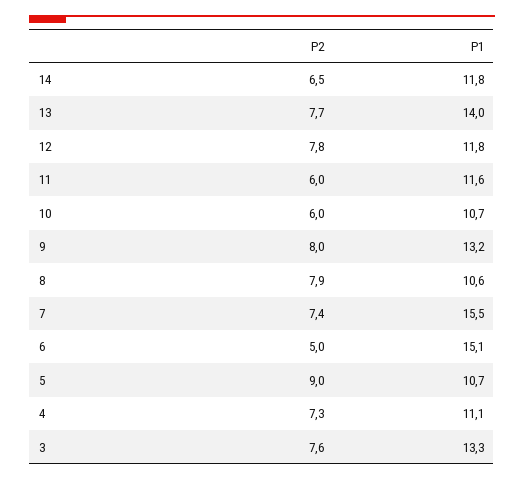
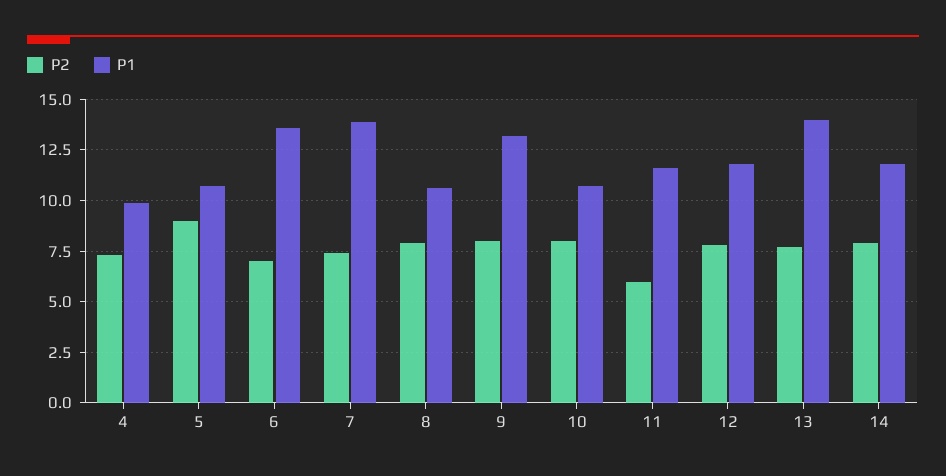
  {
    "P2": {
-     "14": 6.5,
+     "14": 8,
      "13": 7.7,
      "12": 7.8,
      "11": 6,
-     "10": 6,
+     "10": 8,
      "9": 8,
      "8": 7.9,
      "7": 7.4,
-     "6": 5,
+     "6": 7,
      "5": 9,
-     "4": 7.3,
+     "4": 7.3
-     "3": 7.6
    },
    "P1": {
      "14": 11.8,
      "13": 14,
      "12": 11.8,
      "11": 11.6,
      "10": 10.7,
      "9": 13.2,
      "8": 10.6,
-     "7": 15.5,
+     "7": 14,
-     "6": 15.1,
+     "6": 13.5,
      "5": 10.7,
-     "4": 11.1,
+     "4": 10
-     "3": 13.3
    }
  }

